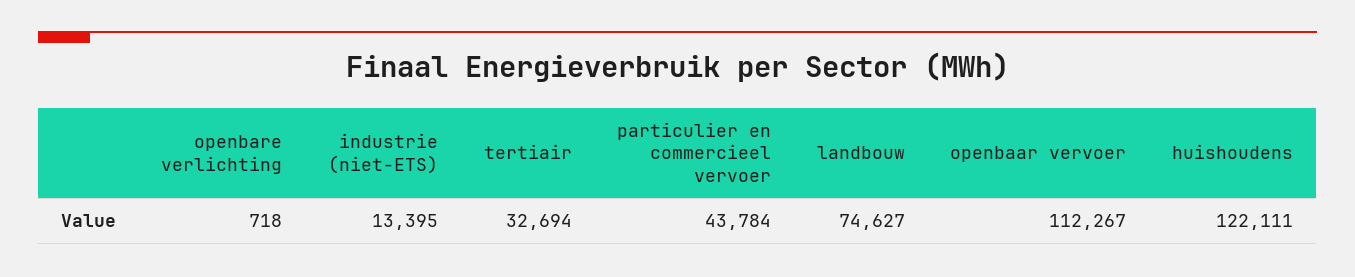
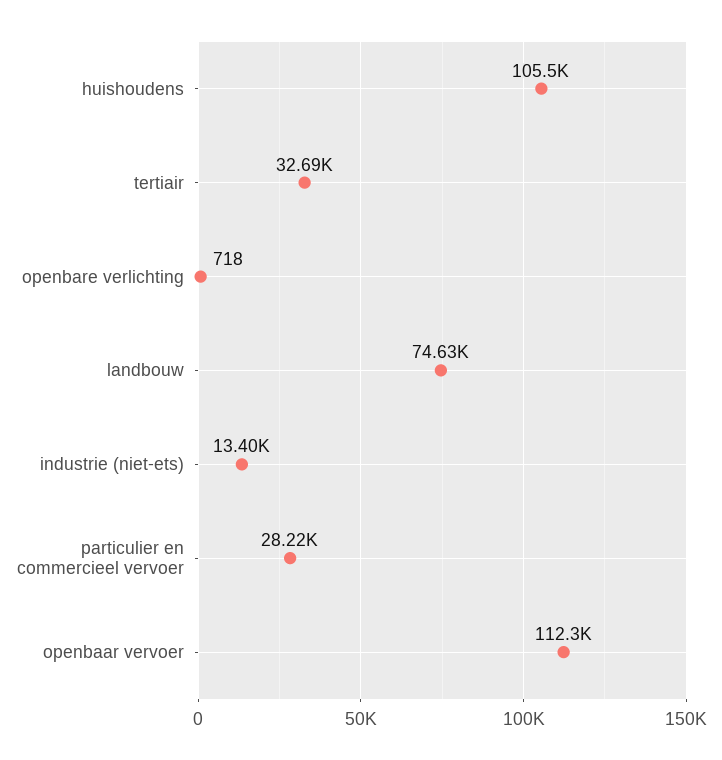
  {
    "openbare verlichting": 718,
    "industrie (niet-ETS)": 13395,
    "tertiair": 32694,
-   "particulier en commercieel vervoer": 43784,
+   "particulier en commercieel vervoer": 28220,
    "landbouw": 74627,
    "openbaar vervoer": 112267,
-   "huishoudens": 122111
+   "huishoudens": 105500
  }

